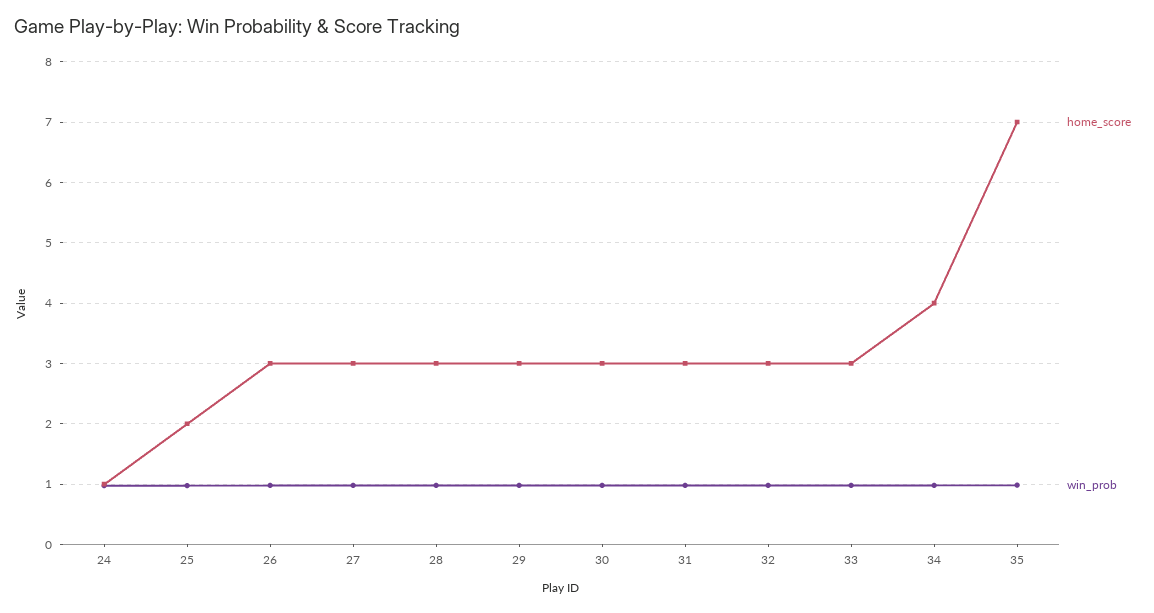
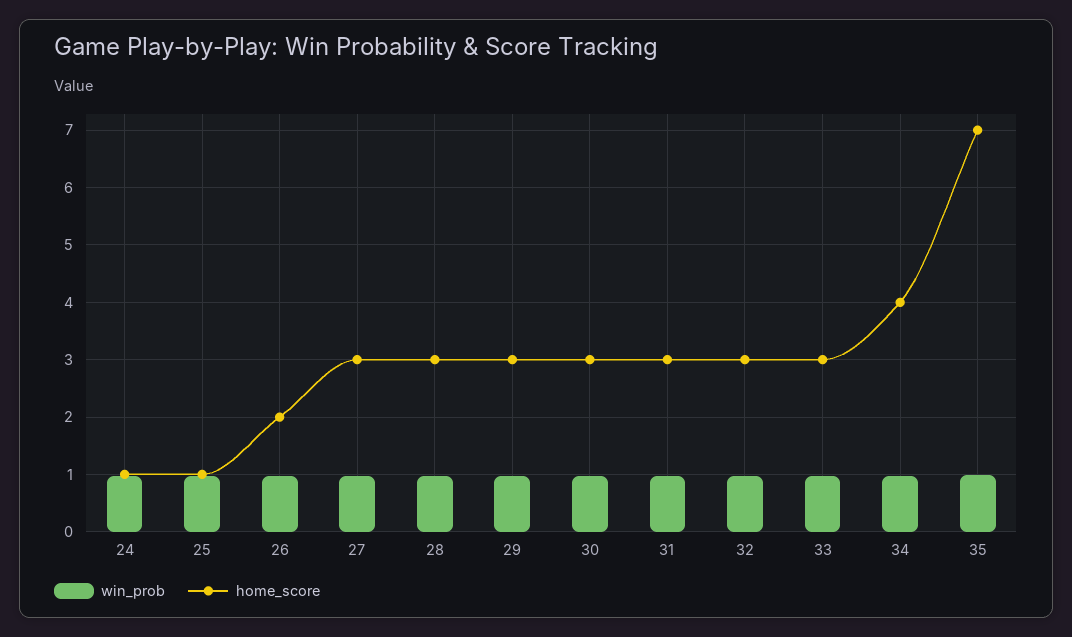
  {
    "home_score": {
      "24": 1,
-     "25": 2,
+     "25": 1,
-     "26": 3,
+     "26": 2,
      "27": 3,
      "28": 3,
      "29": 3,
      "30": 3,
      "31": 3,
      "32": 3,
      "33": 3,
      "34": 4,
      "35": 7
    },
    "win_prob": {
      "24": 1,
      "25": 1,
      "26": 1,
      "27": 1,
      "28": 1,
      "29": 1,
      "30": 1,
      "31": 1,
      "32": 1,
      "33": 1,
      "34": 1,
      "35": 1
    }
  }

